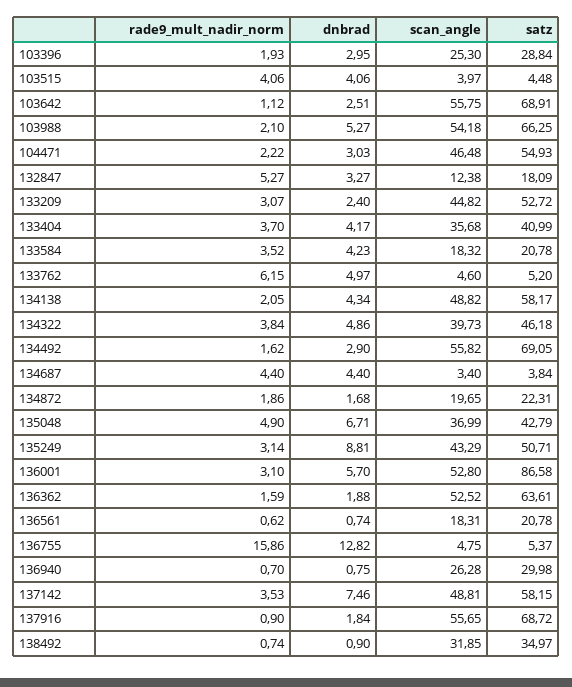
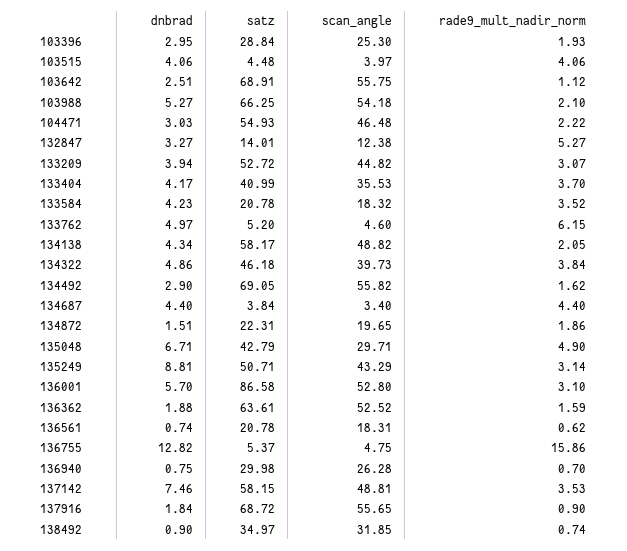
  {
    "rade9_mult_nadir_norm": {
      "103396": 1.93,
      "103515": 4.06,
      "103642": 1.12,
      "103988": 2.1,
      "104471": 2.22,
      "132847": 5.27,
      "133209": 3.07,
      "133404": 3.7,
      "133584": 3.52,
      "133762": 6.15,
      "134138": 2.05,
      "134322": 3.84,
      "134492": 1.62,
      "134687": 4.4,
      "134872": 1.86,
      "135048": 4.9,
      "135249": 3.14,
      "136001": 3.1,
      "136362": 1.59,
      "136561": 0.62,
      "136755": 15.86,
      "136940": 0.7,
      "137142": 3.53,
      "137916": 0.9,
      "138492": 0.74
    },
    "dnbrad": {
      "103396": 2.95,
      "103515": 4.06,
      "103642": 2.51,
      "103988": 5.27,
      "104471": 3.03,
      "132847": 3.27,
-     "133209": 2.4,
+     "133209": 3.94,
      "133404": 4.17,
      "133584": 4.23,
      "133762": 4.97,
      "134138": 4.34,
      "134322": 4.86,
      "134492": 2.9,
      "134687": 4.4,
-     "134872": 1.68,
+     "134872": 1.51,
      "135048": 6.71,
      "135249": 8.81,
      "136001": 5.7,
      "136362": 1.88,
      "136561": 0.74,
      "136755": 12.82,
      "136940": 0.75,
      "137142": 7.46,
      "137916": 1.84,
      "138492": 0.9
    },
    "scan_angle": {
      "103396": 25.3,
      "103515": 3.97,
      "103642": 55.75,
      "103988": 54.18,
      "104471": 46.48,
      "132847": 12.38,
      "133209": 44.82,
-     "133404": 35.68,
+     "133404": 35.53,
      "133584": 18.32,
      "133762": 4.6,
      "134138": 48.82,
      "134322": 39.73,
      "134492": 55.82,
      "134687": 3.4,
      "134872": 19.65,
-     "135048": 36.99,
+     "135048": 29.71,
      "135249": 43.29,
      "136001": 52.8,
      "136362": 52.52,
      "136561": 18.31,
      "136755": 4.75,
      "136940": 26.28,
      "137142": 48.81,
      "137916": 55.65,
      "138492": 31.85
    },
    "satz": {
      "103396": 28.84,
      "103515": 4.48,
      "103642": 68.91,
      "103988": 66.25,
      "104471": 54.93,
-     "132847": 18.09,
+     "132847": 14.01,
      "133209": 52.72,
      "133404": 40.99,
      "133584": 20.78,
      "133762": 5.2,
      "134138": 58.17,
      "134322": 46.18,
      "134492": 69.05,
      "134687": 3.84,
      "134872": 22.31,
      "135048": 42.79,
      "135249": 50.71,
      "136001": 86.58,
      "136362": 63.61,
      "136561": 20.78,
      "136755": 5.37,
      "136940": 29.98,
      "137142": 58.15,
      "137916": 68.72,
      "138492": 34.97
    }
  }

